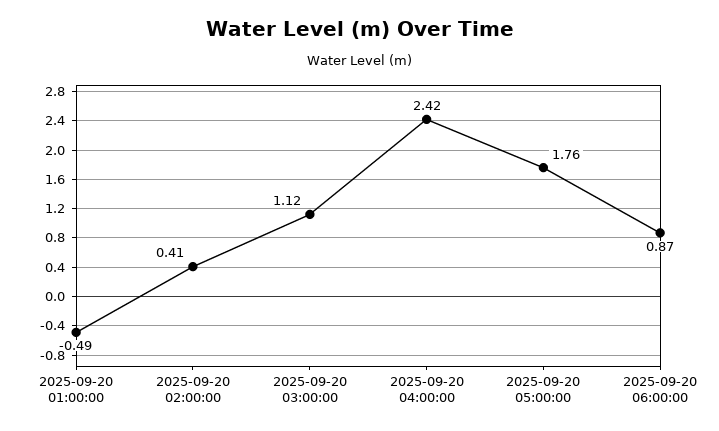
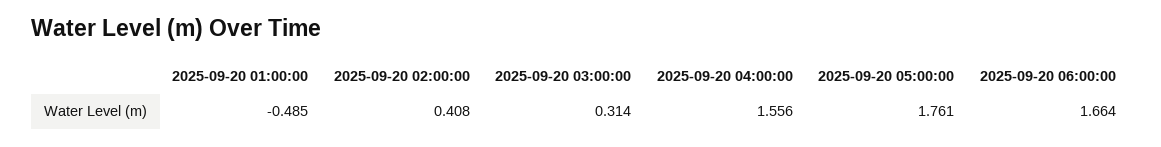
  {
    "2025-09-20 01:00:00": -0.485,
    "2025-09-20 02:00:00": 0.408,
-   "2025-09-20 03:00:00": 1.12,
+   "2025-09-20 03:00:00": 0.314,
-   "2025-09-20 04:00:00": 2.42,
+   "2025-09-20 04:00:00": 1.556,
    "2025-09-20 05:00:00": 1.761,
-   "2025-09-20 06:00:00": 0.87
+   "2025-09-20 06:00:00": 1.664
  }

